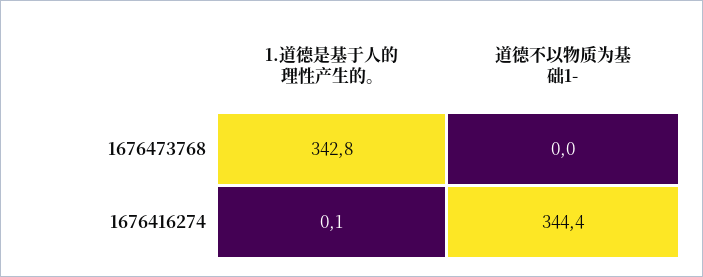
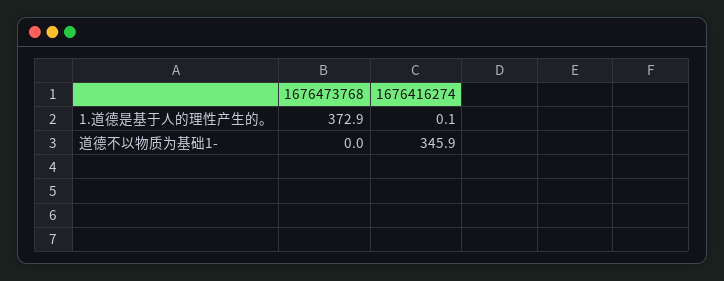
  {
    "1.道德是基于人的理性产生的。": {
-     "1676473768": 342.8,
+     "1676473768": 372.9,
      "1676416274": 0.1
    },
    "道德不以物质为基础1-": {
      "1676473768": 0,
-     "1676416274": 344.4
+     "1676416274": 345.9
    }
  }

